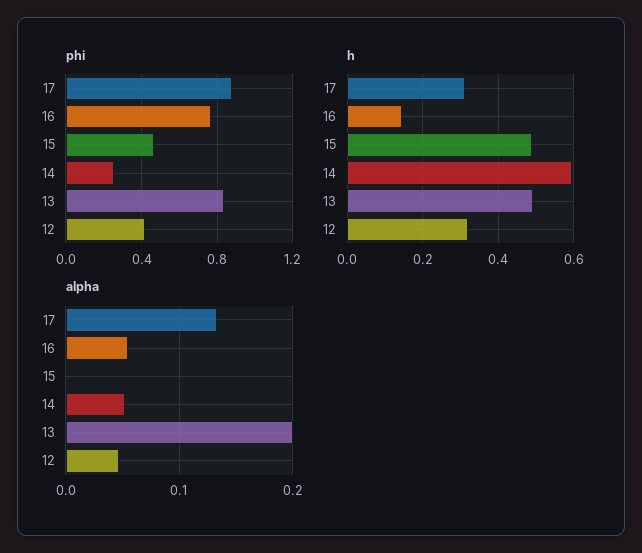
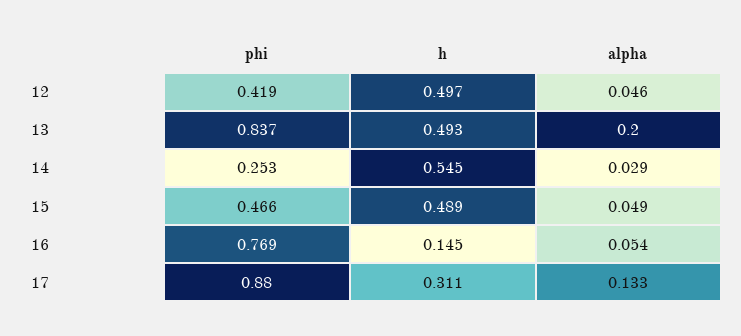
  {
    "phi": {
      "17": 0.88,
      "16": 0.769,
      "15": 0.466,
      "14": 0.253,
      "13": 0.837,
      "12": 0.419
    },
    "h": {
      "17": 0.311,
      "16": 0.145,
      "15": 0.489,
-     "14": 0.6,
+     "14": 0.545,
      "13": 0.493,
-     "12": 0.32
+     "12": 0.497
    },
    "alpha": {
      "17": 0.133,
      "16": 0.054,
-     "15": 0,
+     "15": 0.049,
-     "14": 0.05,
+     "14": 0.029,
      "13": 0.2,
      "12": 0.046
    }
  }

